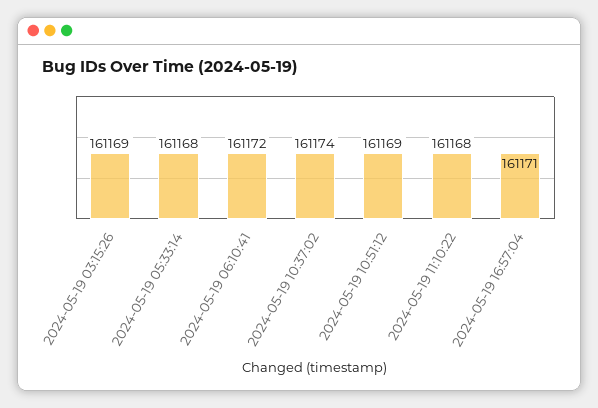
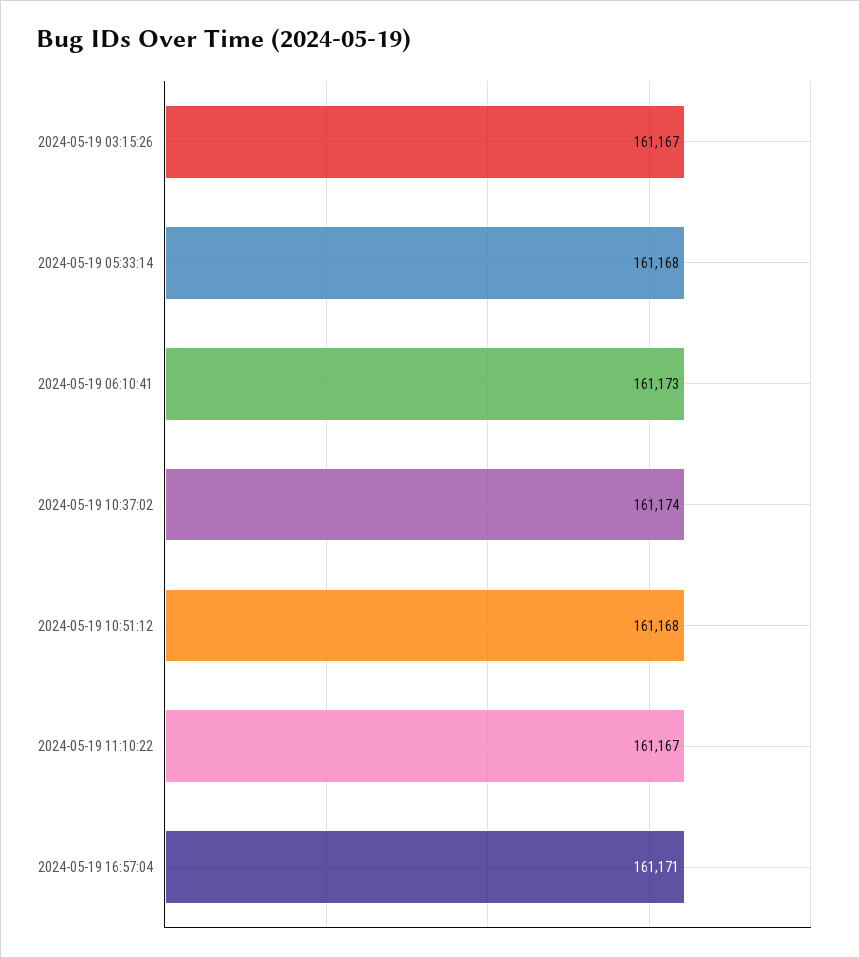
  {
-   "2024-05-19 03:15:26": 161169,
+   "2024-05-19 03:15:26": 161167,
    "2024-05-19 05:33:14": 161168,
-   "2024-05-19 06:10:41": 161172,
+   "2024-05-19 06:10:41": 161173,
    "2024-05-19 10:37:02": 161174,
-   "2024-05-19 10:51:12": 161169,
+   "2024-05-19 10:51:12": 161168,
-   "2024-05-19 11:10:22": 161168,
+   "2024-05-19 11:10:22": 161167,
    "2024-05-19 16:57:04": 161171
  }

